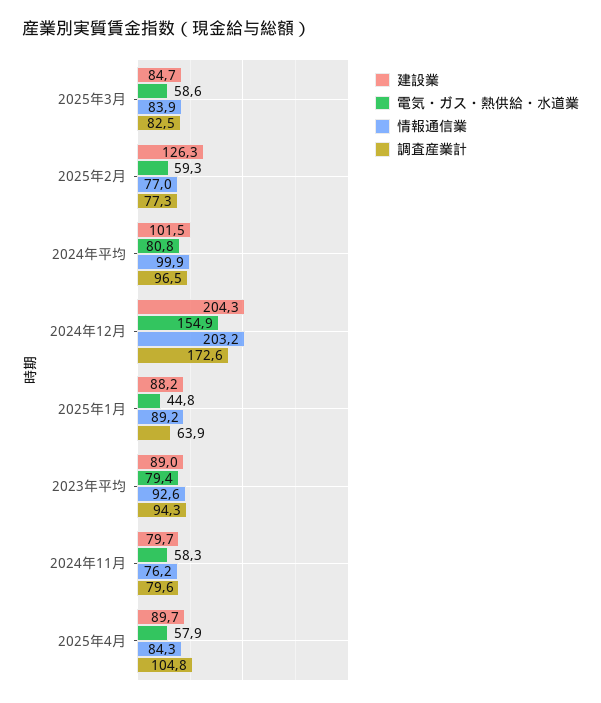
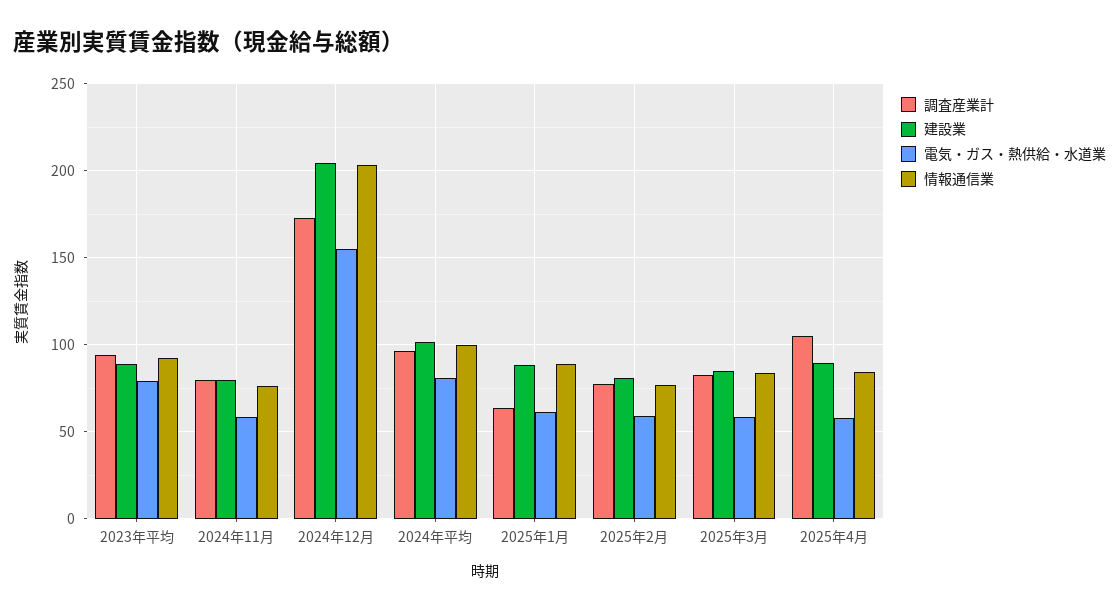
  {
    "建設業": {
      "2025年3月": 84.7,
-     "2025年2月": 126.3,
+     "2025年2月": 80,
      "2024年平均": 101.5,
      "2024年12月": 204.3,
      "2025年1月": 88.2,
      "2023年平均": 89,
      "2024年11月": 79.7,
      "2025年4月": 89.7
    },
    "電気・ガス・熱供給・水道業": {
      "2025年3月": 58.6,
      "2025年2月": 59.3,
      "2024年平均": 80.8,
      "2024年12月": 154.9,
-     "2025年1月": 44.8,
+     "2025年1月": 60,
      "2023年平均": 79.4,
      "2024年11月": 58.3,
      "2025年4月": 57.9
    },
    "情報通信業": {
      "2025年3月": 83.9,
      "2025年2月": 77,
      "2024年平均": 99.9,
      "2024年12月": 203.2,
      "2025年1月": 89.2,
      "2023年平均": 92.6,
      "2024年11月": 76.2,
      "2025年4月": 84.3
    },
    "調査産業計": {
      "2025年3月": 82.5,
      "2025年2月": 77.3,
      "2024年平均": 96.5,
      "2024年12月": 172.6,
      "2025年1月": 63.9,
      "2023年平均": 94.3,
      "2024年11月": 79.6,
      "2025年4月": 104.8
    }
  }

